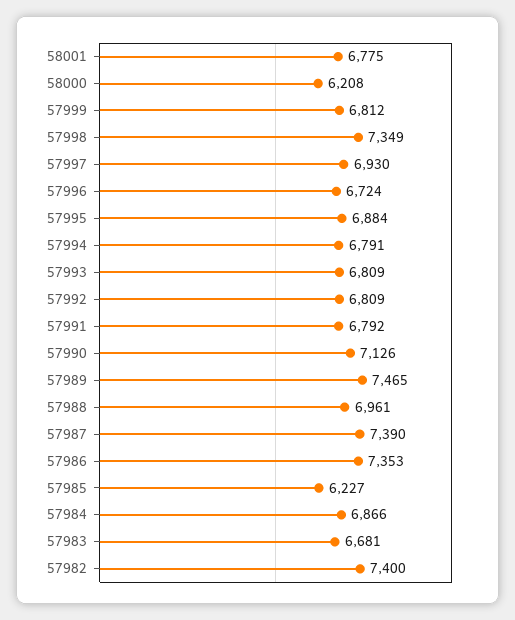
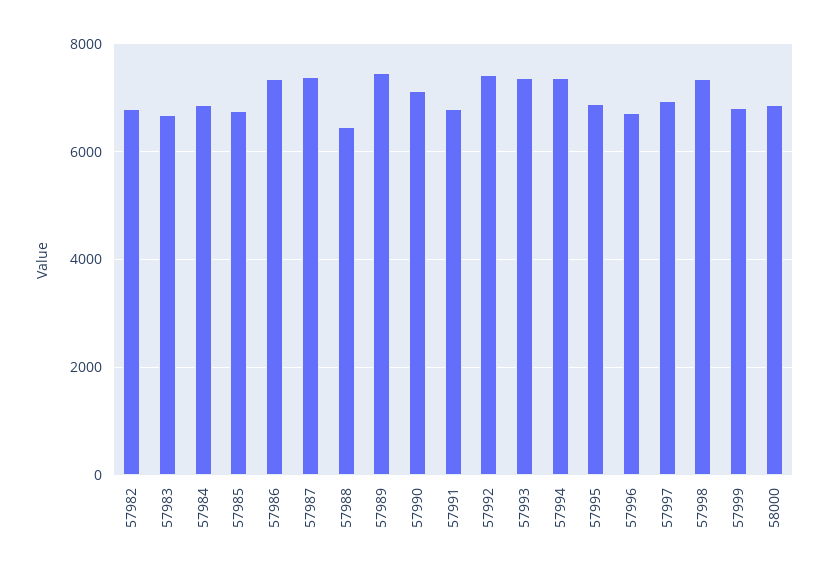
  {
-   "58001": 6775,
-   "58000": 6208,
+   "58000": 6800,
    "57999": 6812,
    "57998": 7349,
    "57997": 6930,
    "57996": 6724,
    "57995": 6884,
-   "57994": 6791,
+   "57994": 7400,
-   "57993": 6809,
+   "57993": 7400,
-   "57992": 6809,
+   "57992": 7400,
    "57991": 6792,
    "57990": 7126,
    "57989": 7465,
-   "57988": 6961,
+   "57988": 6400,
    "57987": 7390,
    "57986": 7353,
-   "57985": 6227,
+   "57985": 6800,
    "57984": 6866,
    "57983": 6681,
-   "57982": 7400
+   "57982": 6800
  }

